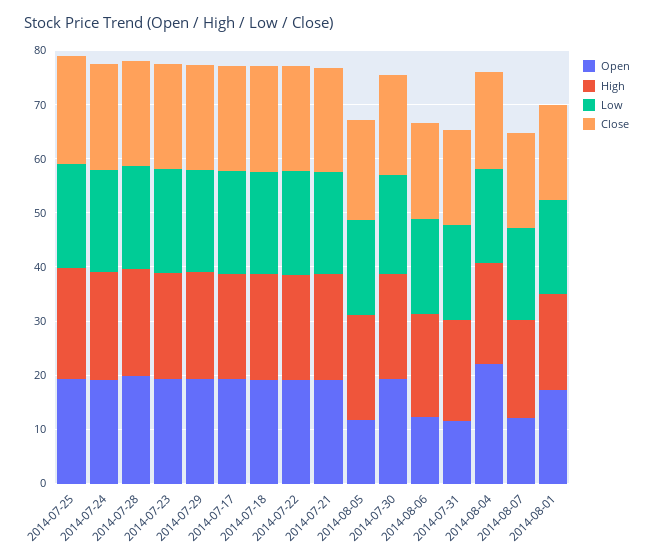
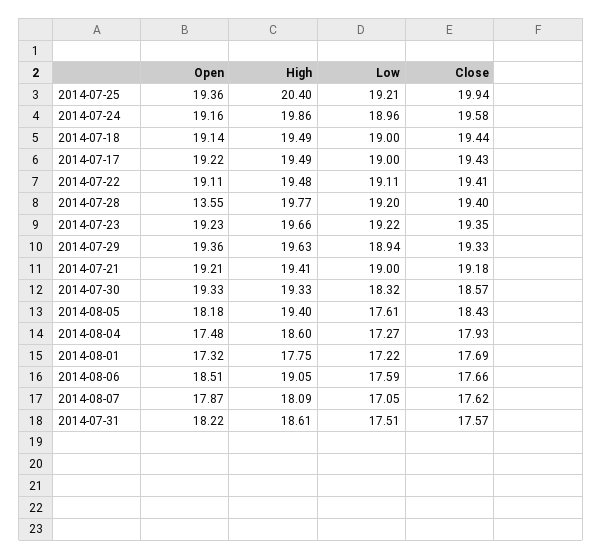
  {
    "Open": {
      "2014-07-25": 19.36,
      "2014-07-24": 19.16,
-     "2014-07-28": 20,
+     "2014-07-28": 13.55,
      "2014-07-23": 19.23,
      "2014-07-29": 19.36,
      "2014-07-17": 19.22,
      "2014-07-18": 19.14,
      "2014-07-22": 19.11,
      "2014-07-21": 19.21,
-     "2014-08-05": 12,
+     "2014-08-05": 18.18,
      "2014-07-30": 19.33,
-     "2014-08-06": 12,
+     "2014-08-06": 18.51,
-     "2014-07-31": 12,
+     "2014-07-31": 18.22,
-     "2014-08-04": 22,
+     "2014-08-04": 17.48,
-     "2014-08-07": 12,
+     "2014-08-07": 17.87,
      "2014-08-01": 17.32
    },
    "High": {
      "2014-07-25": 20.4,
      "2014-07-24": 19.86,
      "2014-07-28": 19.77,
      "2014-07-23": 19.66,
      "2014-07-29": 19.63,
      "2014-07-17": 19.49,
      "2014-07-18": 19.49,
      "2014-07-22": 19.48,
      "2014-07-21": 19.41,
      "2014-08-05": 19.4,
      "2014-07-30": 19.33,
      "2014-08-06": 19.05,
      "2014-07-31": 18.61,
      "2014-08-04": 18.6,
      "2014-08-07": 18.09,
      "2014-08-01": 17.75
    },
    "Low": {
      "2014-07-25": 19.21,
      "2014-07-24": 18.96,
      "2014-07-28": 19.2,
      "2014-07-23": 19.22,
      "2014-07-29": 18.94,
      "2014-07-17": 19,
      "2014-07-18": 19,
      "2014-07-22": 19.11,
      "2014-07-21": 19,
      "2014-08-05": 17.61,
      "2014-07-30": 18.32,
      "2014-08-06": 17.59,
      "2014-07-31": 17.51,
      "2014-08-04": 17.27,
      "2014-08-07": 17.05,
      "2014-08-01": 17.22
    },
    "Close": {
      "2014-07-25": 19.94,
      "2014-07-24": 19.58,
      "2014-07-28": 19.4,
      "2014-07-23": 19.35,
      "2014-07-29": 19.33,
      "2014-07-17": 19.43,
      "2014-07-18": 19.44,
      "2014-07-22": 19.41,
      "2014-07-21": 19.18,
      "2014-08-05": 18.43,
      "2014-07-30": 18.57,
      "2014-08-06": 17.66,
      "2014-07-31": 17.57,
      "2014-08-04": 17.93,
      "2014-08-07": 17.62,
      "2014-08-01": 17.69
    }
  }

